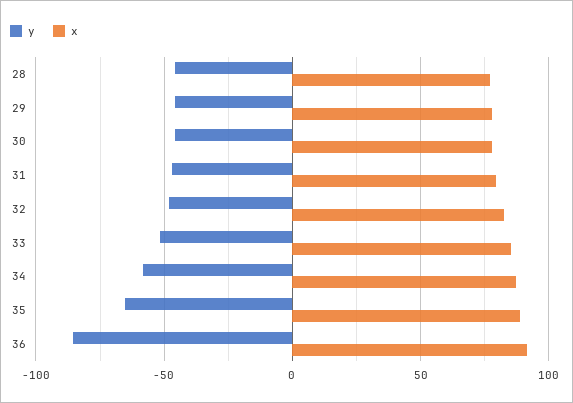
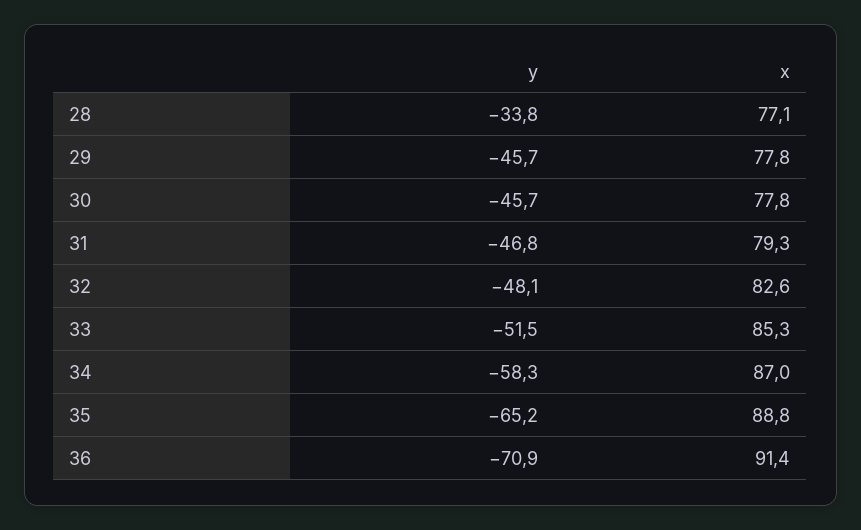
  {
    "y": {
-     "28": -45,
+     "28": -33.8,
      "29": -45.7,
      "30": -45.7,
      "31": -46.8,
      "32": -48.1,
      "33": -51.5,
      "34": -58.3,
      "35": -65.2,
-     "36": -85
+     "36": -70.9
    },
    "x": {
      "28": 77.1,
      "29": 77.8,
      "30": 77.8,
      "31": 79.3,
      "32": 82.6,
      "33": 85.3,
      "34": 87,
      "35": 88.8,
      "36": 91.4
    }
  }

